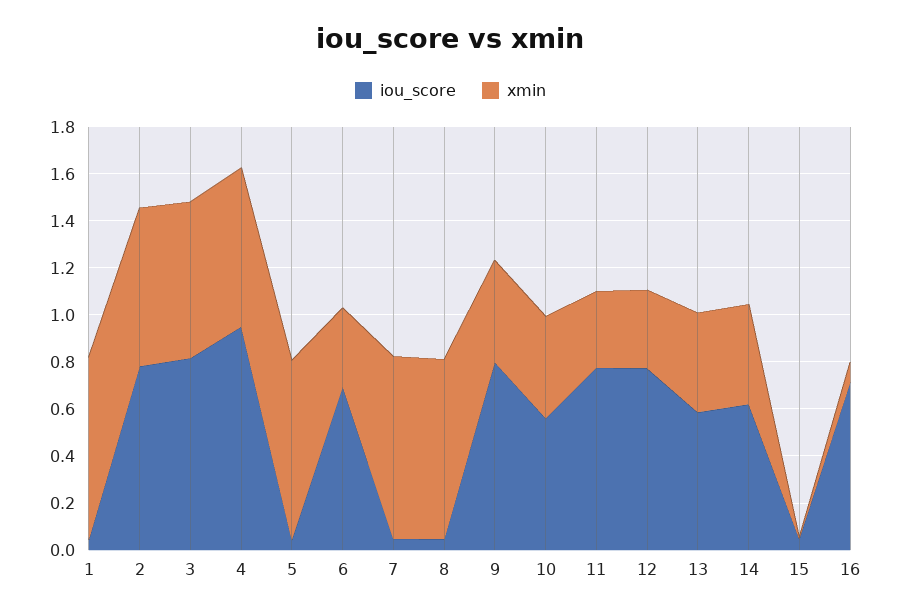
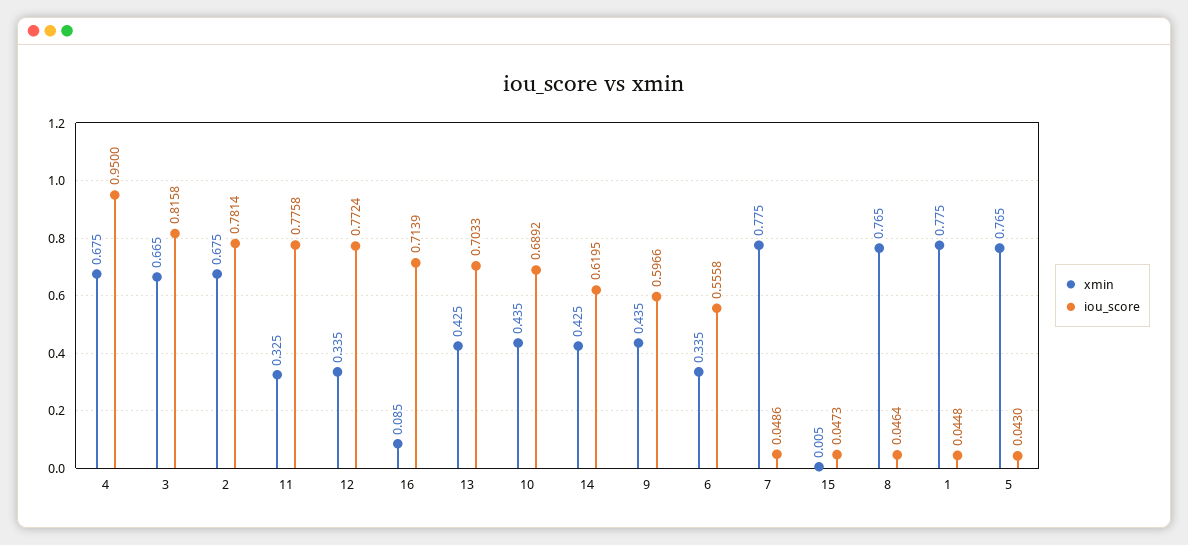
  {
    "iou_score": {
      "1": 0.0448,
      "2": 0.7814,
      "3": 0.8158,
      "4": 0.95,
      "5": 0.043,
-     "6": 0.7,
+     "6": 0.5558,
      "7": 0.0486,
      "8": 0.0464,
-     "9": 0.8,
+     "9": 0.5966,
-     "10": 0.55,
+     "10": 0.6892,
      "11": 0.7758,
      "12": 0.7724,
-     "13": 0.6,
+     "13": 0.7033,
      "14": 0.6195,
      "15": 0.0473,
      "16": 0.7139
    },
    "xmin": {
      "1": 0.775,
      "2": 0.675,
      "3": 0.665,
      "4": 0.675,
      "5": 0.765,
      "6": 0.335,
      "7": 0.775,
      "8": 0.765,
      "9": 0.435,
      "10": 0.435,
      "11": 0.325,
      "12": 0.335,
      "13": 0.425,
      "14": 0.425,
      "15": 0.005,
      "16": 0.085
    }
  }

